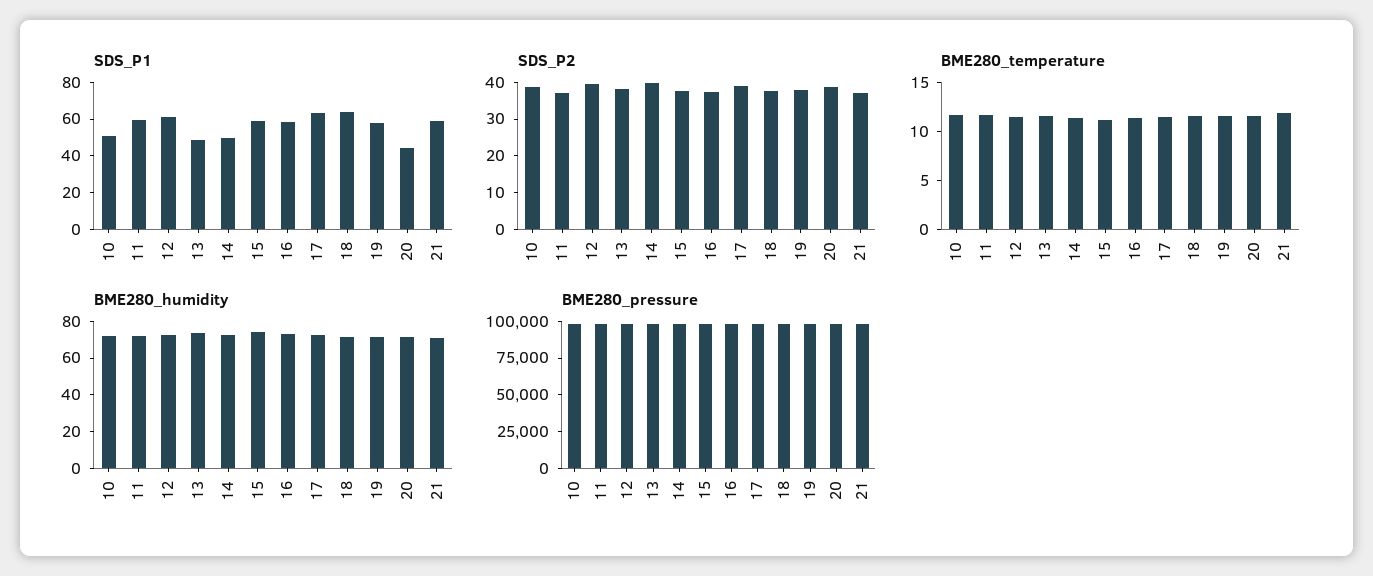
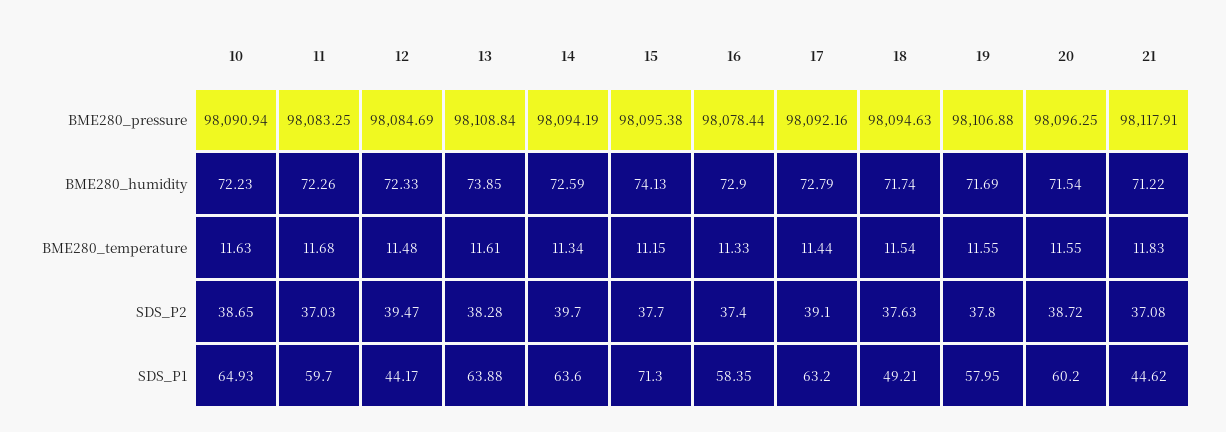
  {
    "SDS_P1": {
-     "10": 50,
+     "10": 64.93,
      "11": 59.7,
-     "12": 60,
+     "12": 44.17,
-     "13": 50,
+     "13": 63.88,
-     "14": 50,
+     "14": 63.6,
-     "15": 60,
+     "15": 71.3,
      "16": 58.35,
      "17": 63.2,
-     "18": 65,
+     "18": 49.21,
      "19": 57.95,
-     "20": 45,
+     "20": 60.2,
-     "21": 60
+     "21": 44.62
    },
    "SDS_P2": {
      "10": 38.65,
      "11": 37.03,
      "12": 39.47,
      "13": 38.28,
      "14": 39.7,
      "15": 37.7,
      "16": 37.4,
      "17": 39.1,
      "18": 37.63,
      "19": 37.8,
      "20": 38.72,
      "21": 37.08
    },
    "BME280_temperature": {
      "10": 11.63,
      "11": 11.68,
      "12": 11.48,
      "13": 11.61,
      "14": 11.34,
      "15": 11.15,
      "16": 11.33,
      "17": 11.44,
      "18": 11.54,
      "19": 11.55,
      "20": 11.55,
      "21": 11.83
    },
    "BME280_humidity": {
      "10": 72.23,
      "11": 72.26,
      "12": 72.33,
      "13": 73.85,
      "14": 72.59,
      "15": 74.13,
      "16": 72.9,
      "17": 72.79,
      "18": 71.74,
      "19": 71.69,
      "20": 71.54,
      "21": 71.22
    },
    "BME280_pressure": {
      "10": 98090.94,
      "11": 98083.25,
      "12": 98084.69,
      "13": 98108.84,
      "14": 98094.19,
      "15": 98095.38,
      "16": 98078.44,
      "17": 98092.16,
      "18": 98094.63,
      "19": 98106.88,
      "20": 98096.25,
      "21": 98117.91
    }
  }

